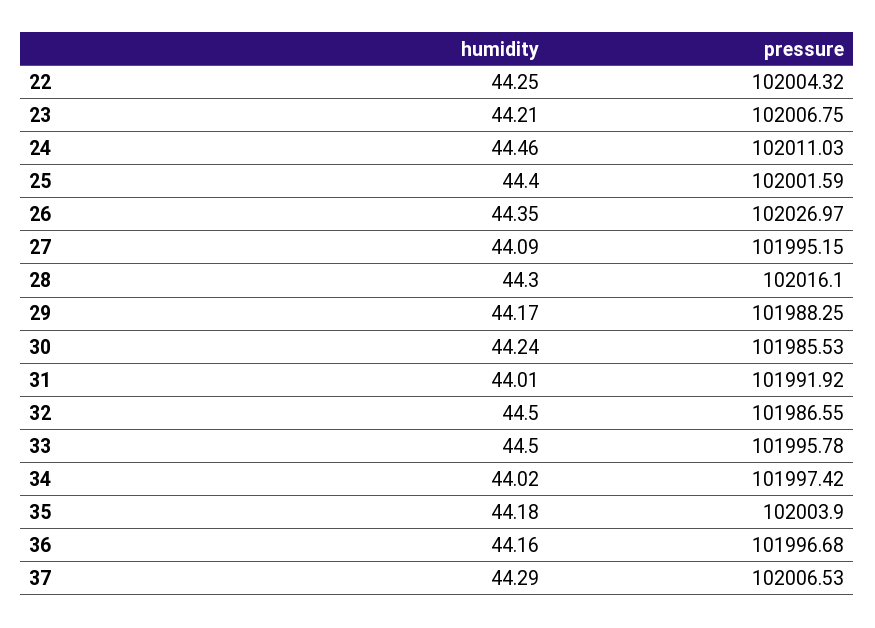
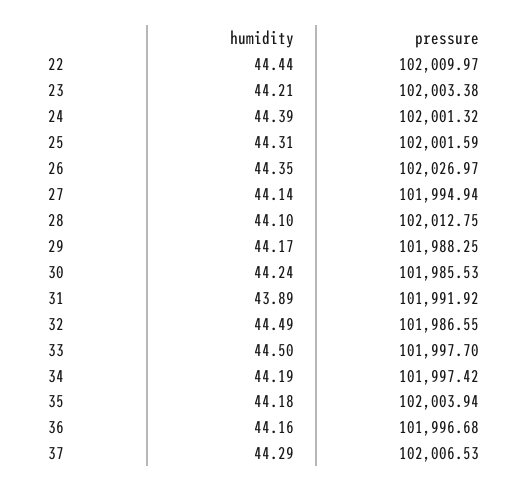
  {
    "humidity": {
-     "22": 44.25,
+     "22": 44.44,
      "23": 44.21,
-     "24": 44.46,
+     "24": 44.39,
-     "25": 44.4,
+     "25": 44.31,
      "26": 44.35,
-     "27": 44.09,
+     "27": 44.14,
-     "28": 44.3,
+     "28": 44.1,
      "29": 44.17,
      "30": 44.24,
-     "31": 44.01,
+     "31": 43.89,
-     "32": 44.5,
+     "32": 44.49,
      "33": 44.5,
-     "34": 44.02,
+     "34": 44.19,
      "35": 44.18,
      "36": 44.16,
      "37": 44.29
    },
    "pressure": {
-     "22": 102004.32,
+     "22": 102009.97,
-     "23": 102006.75,
+     "23": 102003.38,
-     "24": 102011.03,
+     "24": 102001.32,
      "25": 102001.59,
      "26": 102026.97,
-     "27": 101995.15,
+     "27": 101994.94,
-     "28": 102016.1,
+     "28": 102012.75,
      "29": 101988.25,
      "30": 101985.53,
      "31": 101991.92,
      "32": 101986.55,
-     "33": 101995.78,
+     "33": 101997.7,
      "34": 101997.42,
-     "35": 102003.9,
+     "35": 102003.94,
      "36": 101996.68,
      "37": 102006.53
    }
  }

